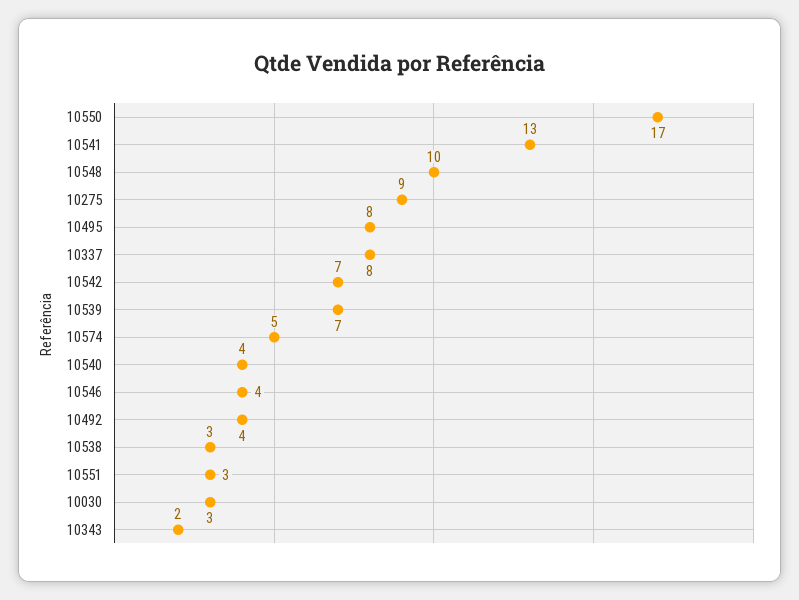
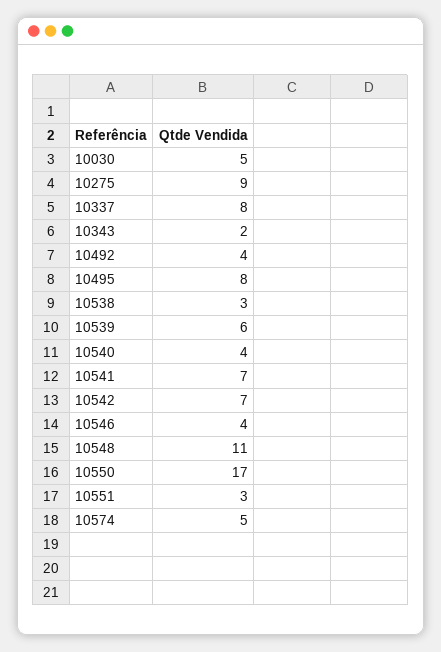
  {
    "10550": 17,
-   "10541": 13,
+   "10541": 7,
-   "10548": 10,
+   "10548": 11,
    "10275": 9,
    "10495": 8,
    "10337": 8,
    "10542": 7,
-   "10539": 7,
+   "10539": 6,
    "10574": 5,
    "10540": 4,
    "10546": 4,
    "10492": 4,
    "10538": 3,
    "10551": 3,
-   "10030": 3,
+   "10030": 5,
    "10343": 2
  }

